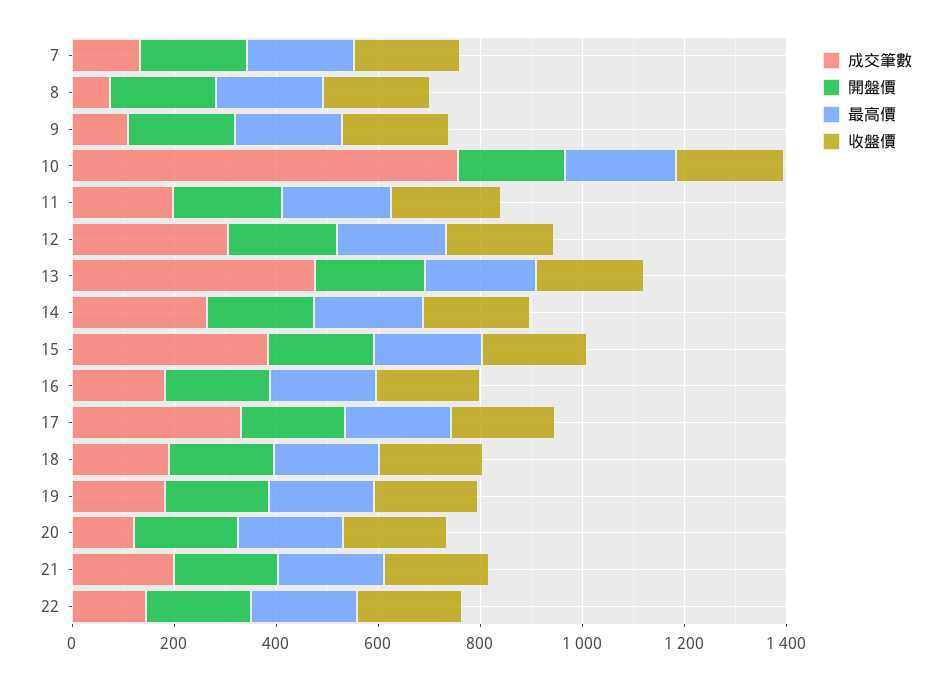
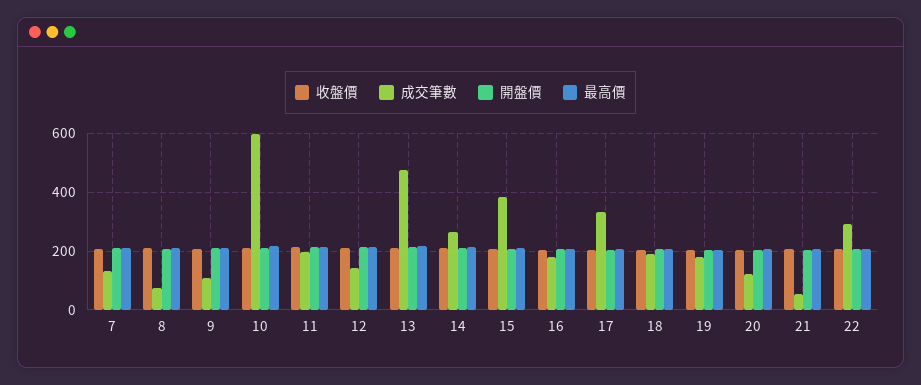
  {
    "成交筆數": {
      "7": 125,
      "8": 75,
      "9": 100,
-     "10": 750,
+     "10": 600,
      "11": 200,
-     "12": 300,
+     "12": 150,
      "13": 475,
      "14": 275,
      "15": 375,
      "16": 175,
      "17": 325,
      "18": 200,
      "19": 175,
      "20": 125,
-     "21": 200,
+     "21": 50,
-     "22": 150
+     "22": 300
    },
    "開盤價": {
      "7": 200,
      "8": 200,
      "9": 200,
      "10": 200,
      "11": 225,
      "12": 225,
      "13": 225,
      "14": 200,
      "15": 200,
      "16": 200,
      "17": 200,
      "18": 200,
      "19": 200,
      "20": 200,
      "21": 200,
      "22": 200
    },
    "最高價": {
      "7": 200,
      "8": 200,
      "9": 200,
      "10": 225,
      "11": 225,
      "12": 225,
      "13": 225,
      "14": 225,
      "15": 200,
      "16": 200,
      "17": 200,
      "18": 200,
      "19": 200,
      "20": 200,
      "21": 200,
      "22": 200
    },
    "收盤價": {
      "7": 200,
      "8": 200,
      "9": 200,
      "10": 200,
      "11": 225,
      "12": 200,
      "13": 200,
      "14": 200,
      "15": 200,
      "16": 200,
      "17": 200,
      "18": 200,
      "19": 200,
      "20": 200,
      "21": 200,
      "22": 200
    }
  }

